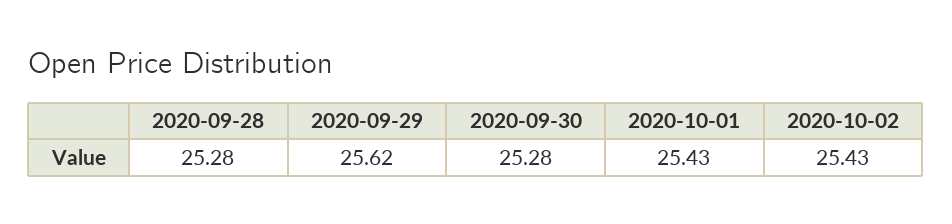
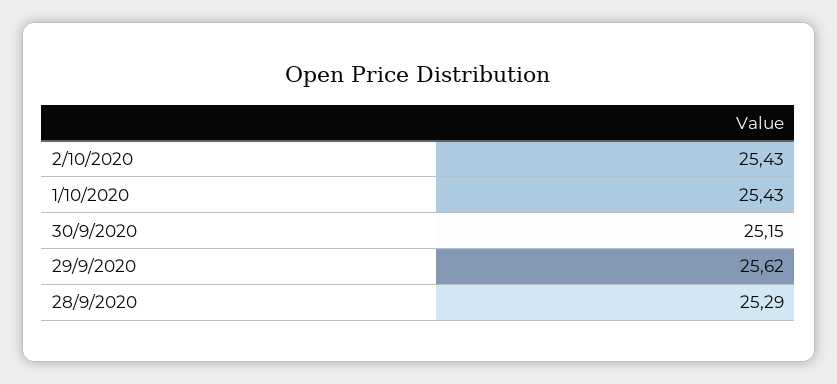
  {
-   "2020-09-28": 25.28,
+   "2020-09-28": 25.29,
    "2020-09-29": 25.62,
-   "2020-09-30": 25.28,
+   "2020-09-30": 25.15,
    "2020-10-01": 25.43,
    "2020-10-02": 25.43
  }

